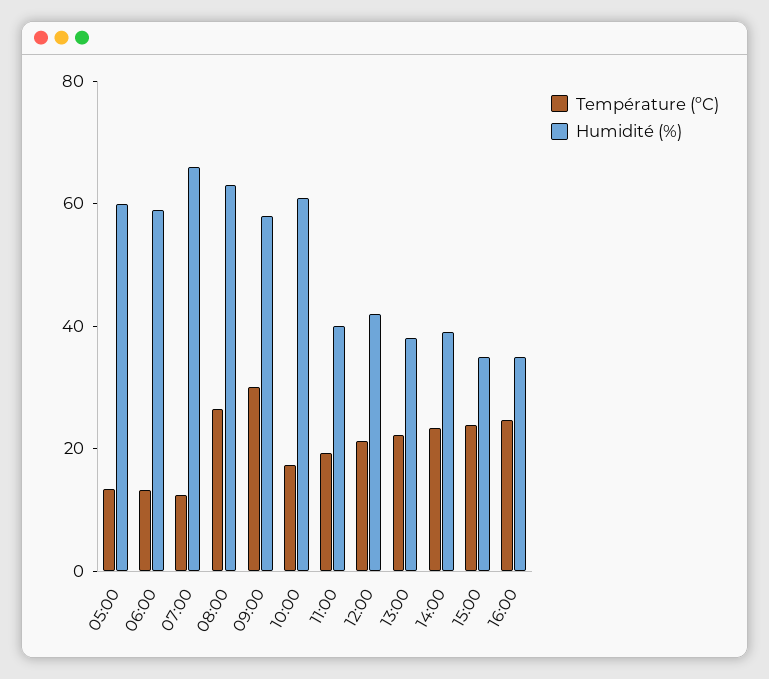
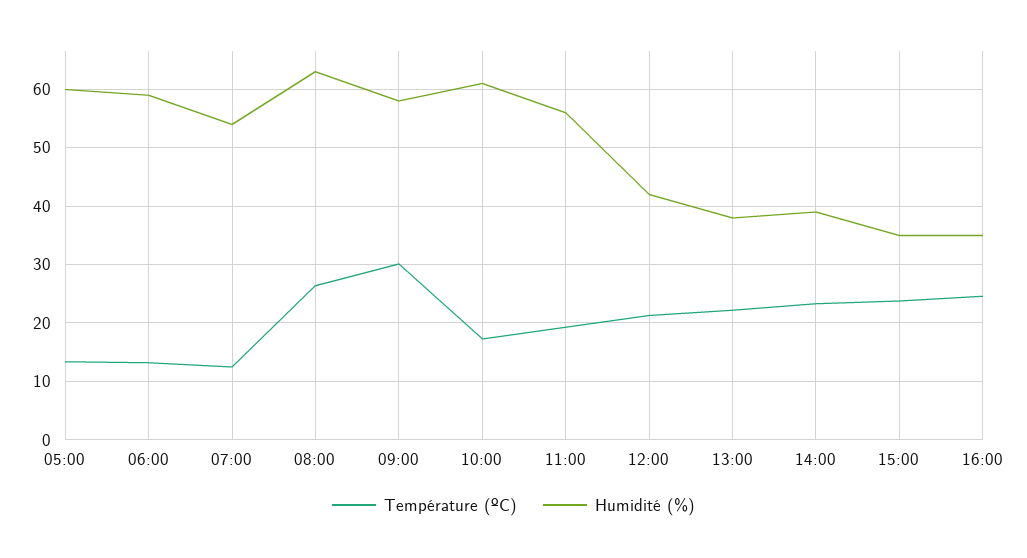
  {
    "Température (ºC)": {
      "05:00": 14,
      "06:00": 14,
      "07:00": 12,
      "08:00": 26,
      "09:00": 30,
      "10:00": 18,
      "11:00": 20,
      "12:00": 22,
      "13:00": 22,
      "14:00": 24,
      "15:00": 24,
      "16:00": 24
    },
    "Humidité (%)": {
      "05:00": 60,
      "06:00": 60,
-     "07:00": 65,
+     "07:00": 54,
      "08:00": 64,
      "09:00": 58,
      "10:00": 62,
-     "11:00": 40,
+     "11:00": 56,
      "12:00": 42,
      "13:00": 38,
      "14:00": 40,
      "15:00": 36,
      "16:00": 36
    }
  }

